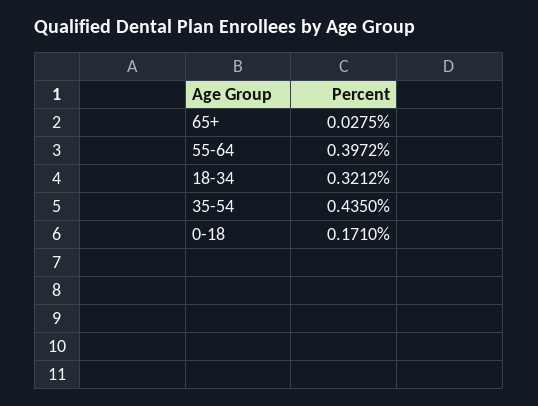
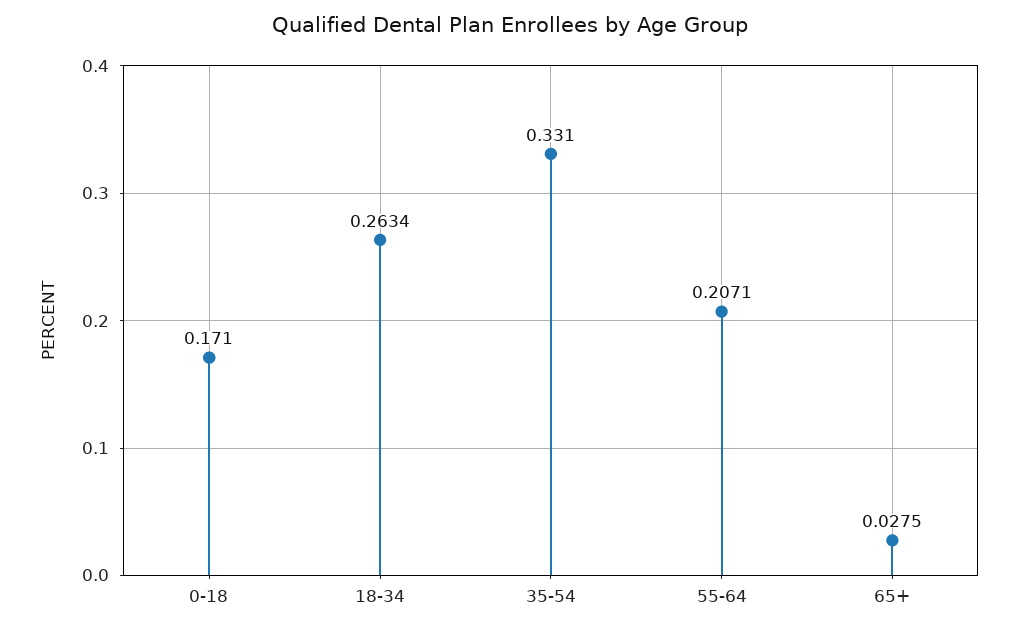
  {
    "65+": 0.0275,
-   "55-64": 0.3972,
+   "55-64": 0.2071,
-   "18-34": 0.3212,
+   "18-34": 0.2634,
-   "35-54": 0.435,
+   "35-54": 0.331,
    "0-18": 0.171
  }

